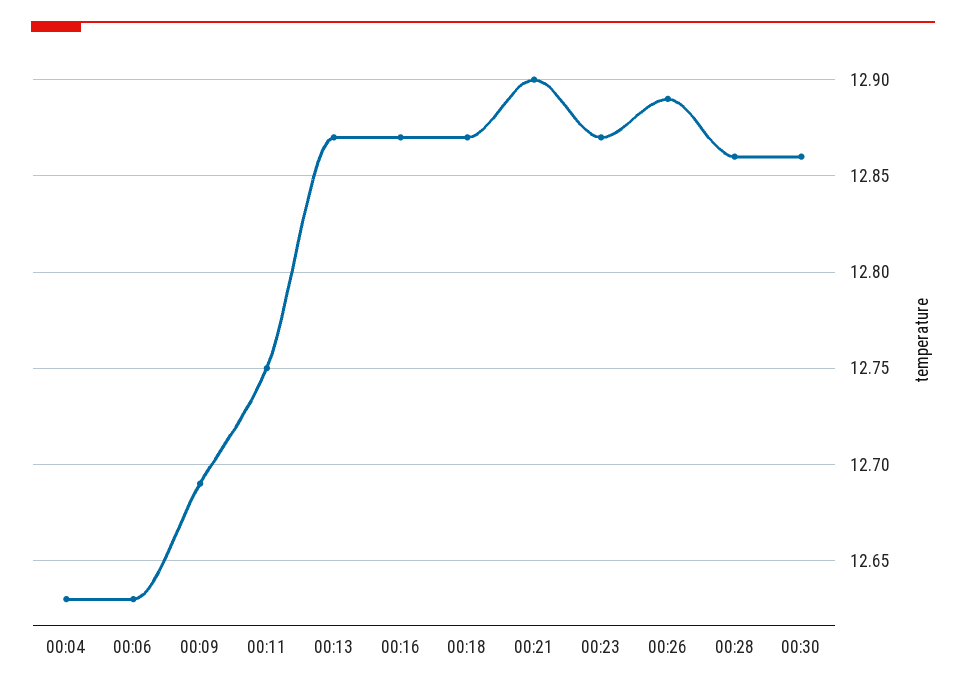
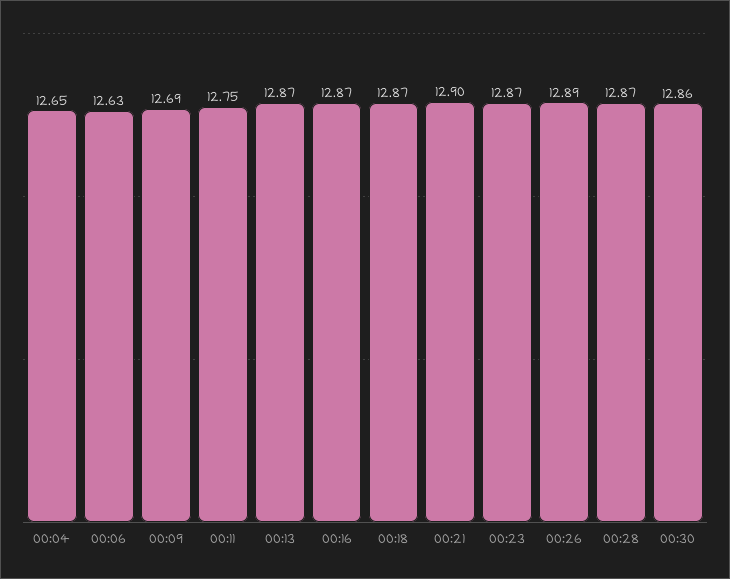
  {
-   "00:04": 12.63,
+   "00:04": 12.65,
    "00:06": 12.63,
    "00:09": 12.69,
    "00:11": 12.75,
    "00:13": 12.87,
    "00:16": 12.87,
    "00:18": 12.87,
    "00:21": 12.9,
    "00:23": 12.87,
    "00:26": 12.89,
-   "00:28": 12.86,
+   "00:28": 12.87,
    "00:30": 12.86
  }

